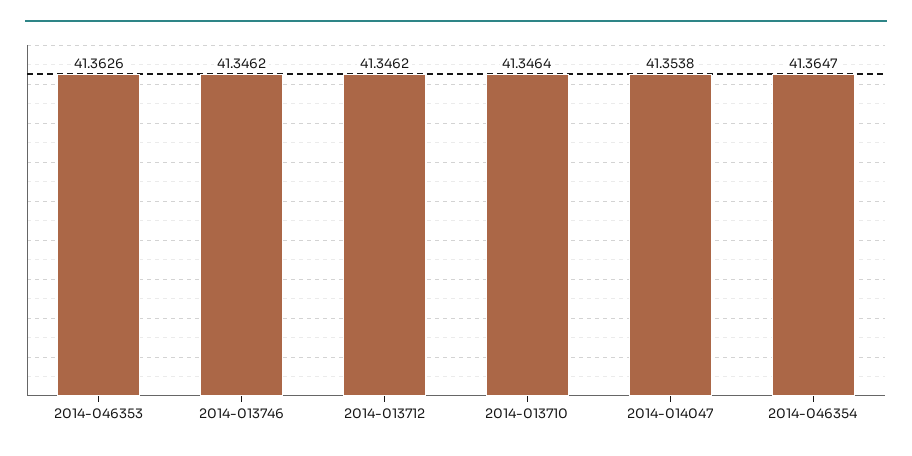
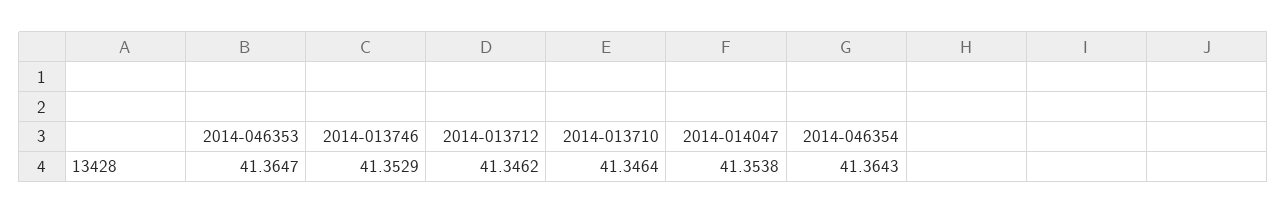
  {
-   "2014-046353": 41.3626,
+   "2014-046353": 41.3647,
-   "2014-013746": 41.3462,
+   "2014-013746": 41.3529,
    "2014-013712": 41.3462,
    "2014-013710": 41.3464,
    "2014-014047": 41.3538,
-   "2014-046354": 41.3647
+   "2014-046354": 41.3643
  }

